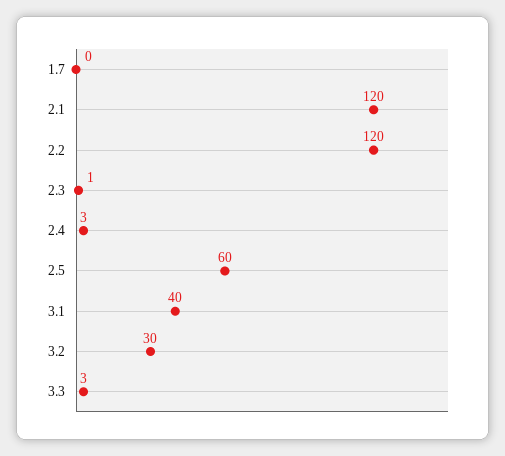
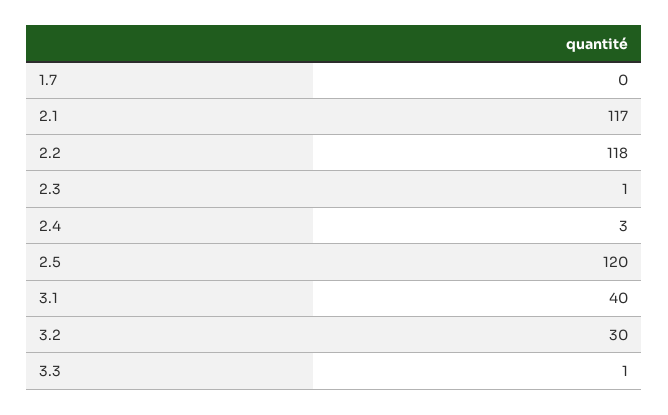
  {
    "1.7": 0,
-   "2.1": 120,
+   "2.1": 117,
-   "2.2": 120,
+   "2.2": 118,
    "2.3": 1,
    "2.4": 3,
-   "2.5": 60,
+   "2.5": 120,
    "3.1": 40,
    "3.2": 30,
-   "3.3": 3
+   "3.3": 1
  }

